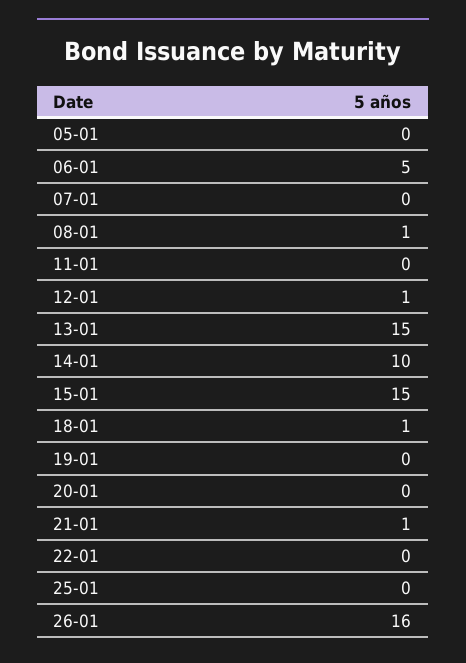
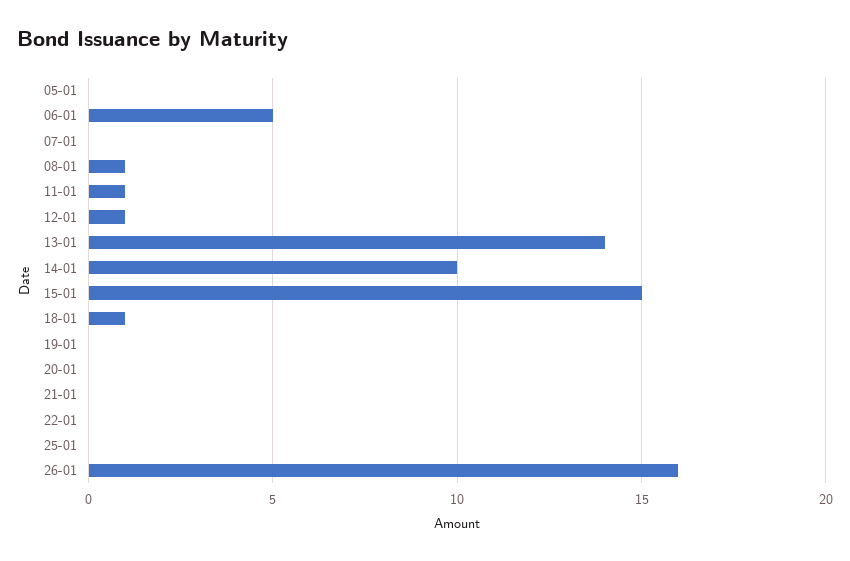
  {
    "05-01": 0,
    "06-01": 5,
    "07-01": 0,
    "08-01": 1,
-   "11-01": 0,
+   "11-01": 1,
    "12-01": 1,
-   "13-01": 15,
+   "13-01": 14,
    "14-01": 10,
    "15-01": 15,
    "18-01": 1,
    "19-01": 0,
    "20-01": 0,
-   "21-01": 1,
+   "21-01": 0,
    "22-01": 0,
    "25-01": 0,
    "26-01": 16
  }

